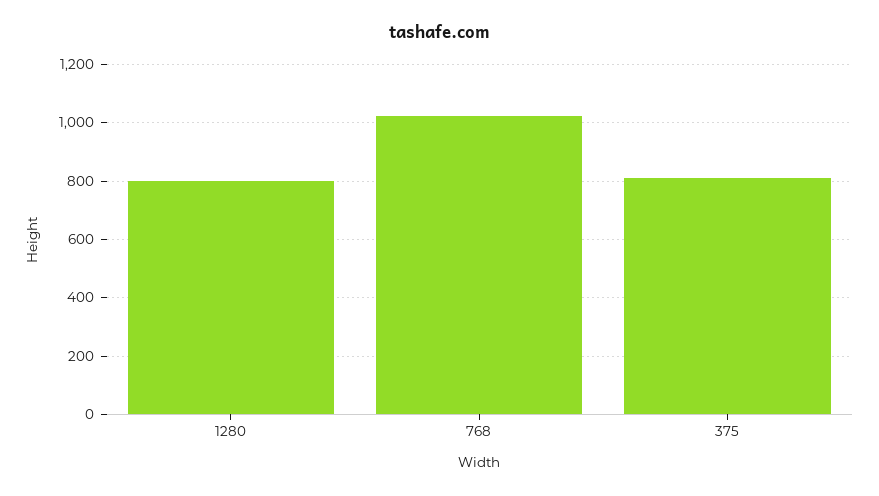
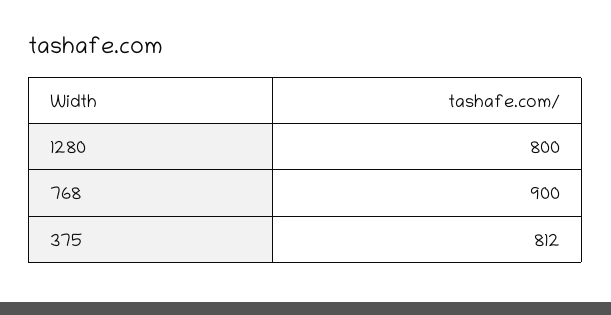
  {
    "1280": 800,
-   "768": 1025,
+   "768": 900,
    "375": 812
  }

